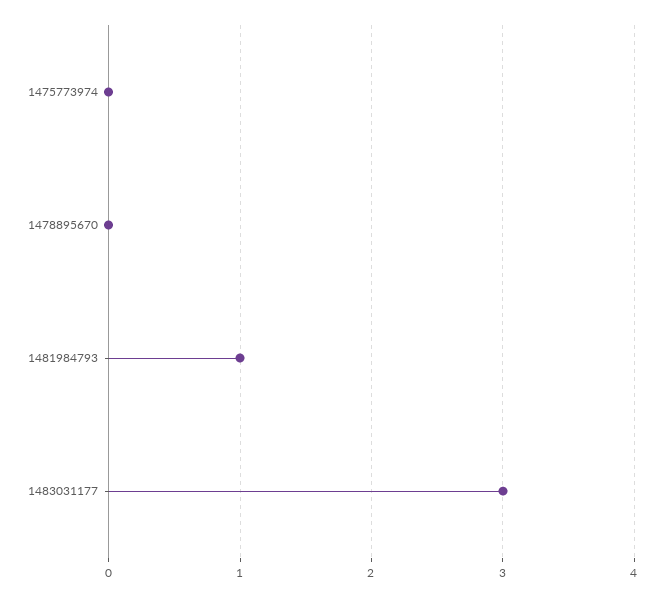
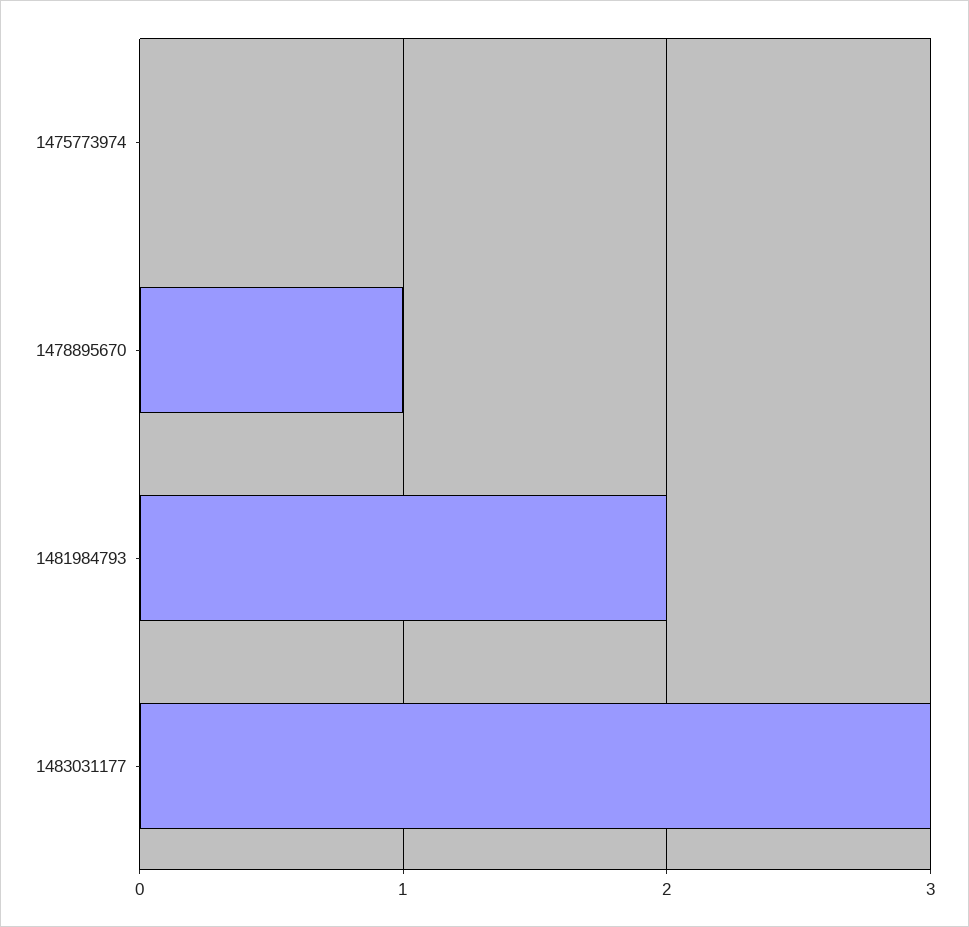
  {
    "1475773974": 0,
-   "1478895670": 0,
+   "1478895670": 1,
-   "1481984793": 1,
+   "1481984793": 2,
    "1483031177": 3
  }

